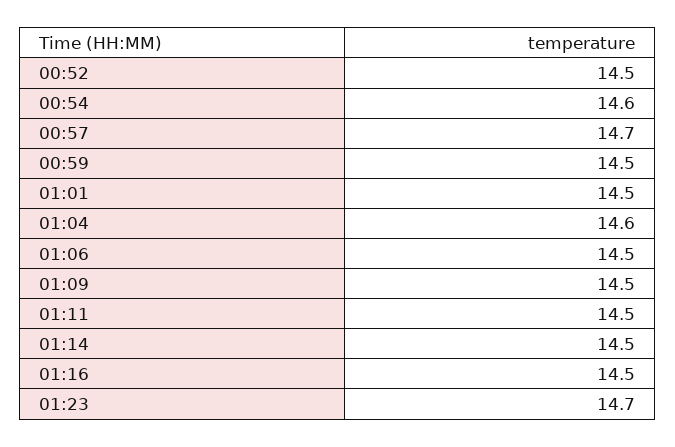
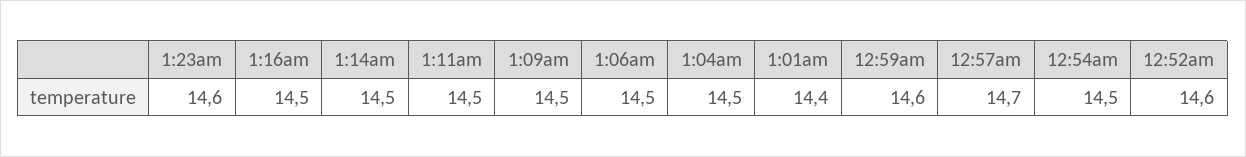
  {
-   "00:52": 14.5,
+   "00:52": 14.6,
-   "00:54": 14.6,
+   "00:54": 14.5,
    "00:57": 14.7,
-   "00:59": 14.5,
+   "00:59": 14.6,
-   "01:01": 14.5,
+   "01:01": 14.4,
-   "01:04": 14.6,
+   "01:04": 14.5,
    "01:06": 14.5,
    "01:09": 14.5,
    "01:11": 14.5,
    "01:14": 14.5,
    "01:16": 14.5,
-   "01:23": 14.7
+   "01:23": 14.6
  }

